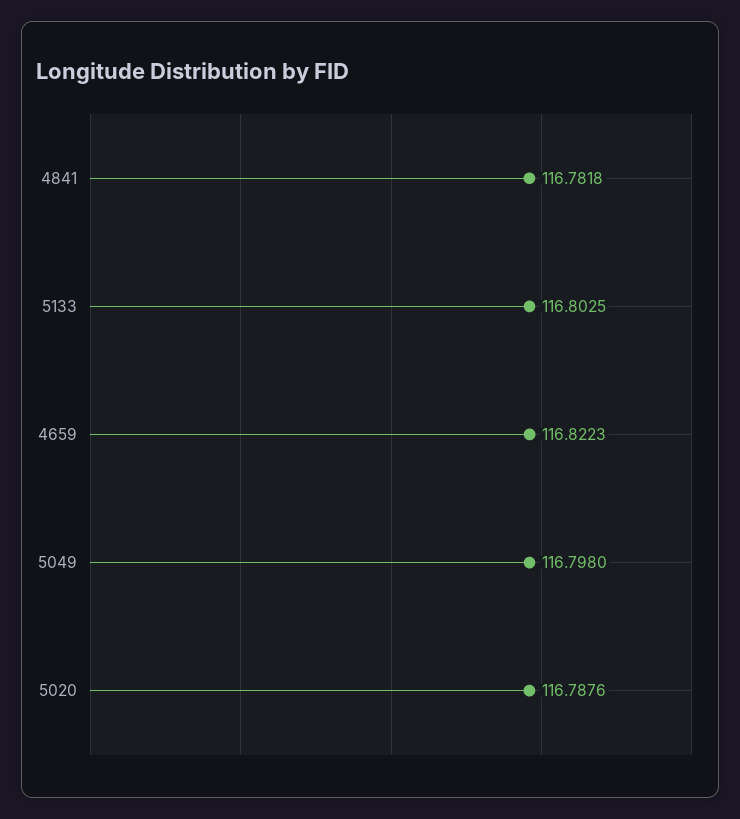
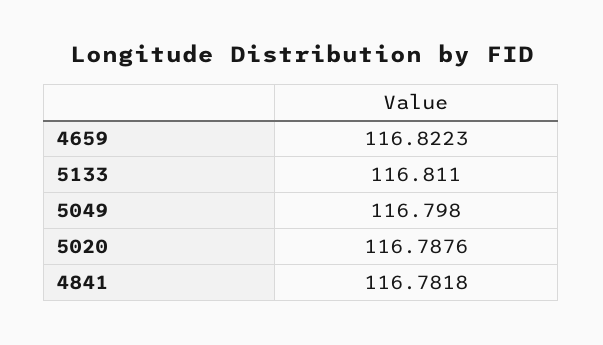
  {
    "4841": 116.7818,
-   "5133": 116.8025,
+   "5133": 116.811,
    "4659": 116.8223,
    "5049": 116.798,
    "5020": 116.7876
  }

